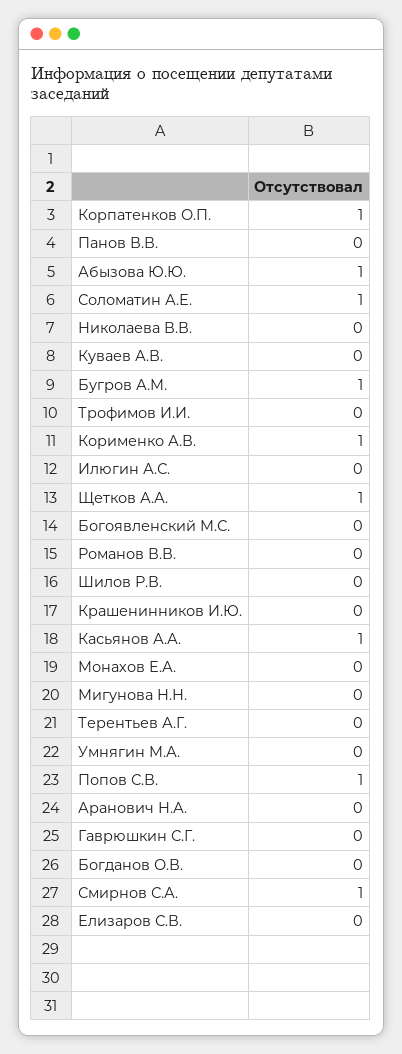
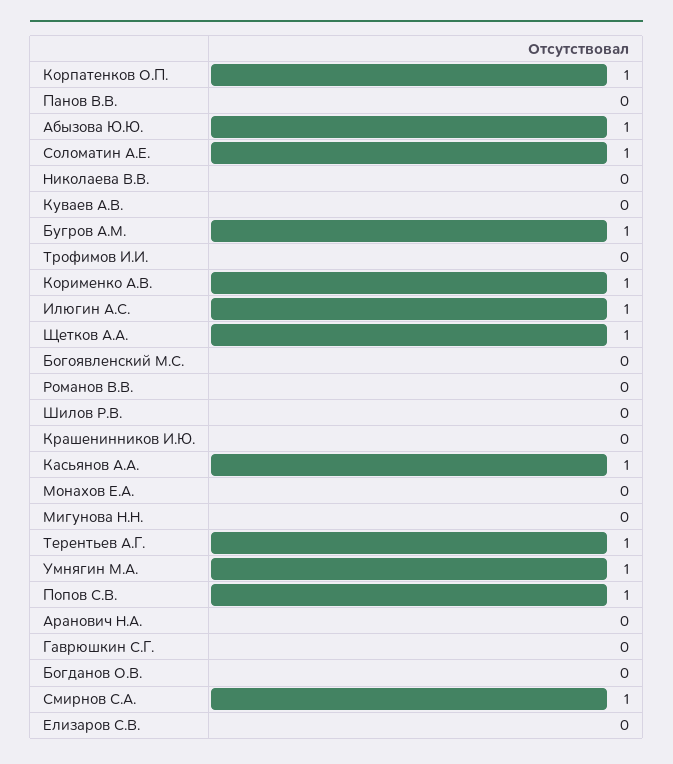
  {
    "Корпатенков О.П.": 1,
    "Панов В.В.": 0,
    "Абызова Ю.Ю.": 1,
    "Соломатин А.Е.": 1,
    "Николаева В.В.": 0,
    "Куваев А.В.": 0,
    "Бугров А.М.": 1,
    "Трофимов И.И.": 0,
    "Корименко А.В.": 1,
-   "Илюгин А.С.": 0,
+   "Илюгин А.С.": 1,
    "Щетков А.А.": 1,
    "Богоявленский М.С.": 0,
    "Романов В.В.": 0,
    "Шилов Р.В.": 0,
    "Крашенинников И.Ю.": 0,
    "Касьянов А.А.": 1,
    "Монахов Е.А.": 0,
    "Мигунова Н.Н.": 0,
-   "Терентьев А.Г.": 0,
+   "Терентьев А.Г.": 1,
-   "Умнягин М.А.": 0,
+   "Умнягин М.А.": 1,
    "Попов С.В.": 1,
    "Аранович Н.А.": 0,
    "Гаврюшкин С.Г.": 0,
    "Богданов О.В.": 0,
    "Смирнов С.А.": 1,
    "Елизаров С.В.": 0
  }

